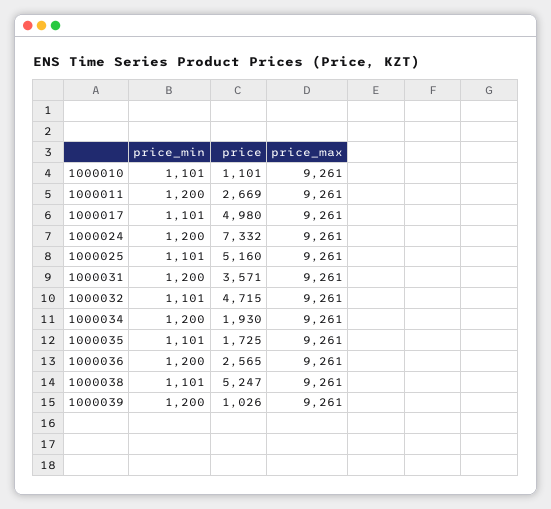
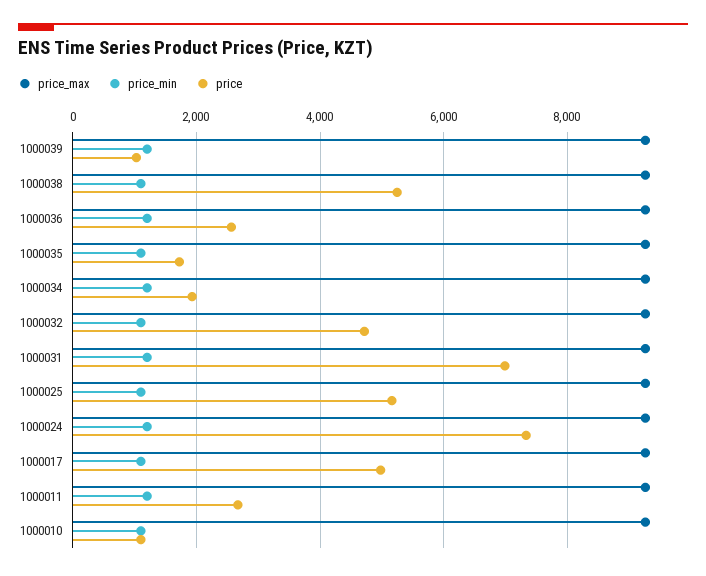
  {
    "price_min": {
      "1000010": 1101,
      "1000011": 1200,
      "1000017": 1101,
      "1000024": 1200,
      "1000025": 1101,
      "1000031": 1200,
      "1000032": 1101,
      "1000034": 1200,
      "1000035": 1101,
      "1000036": 1200,
      "1000038": 1101,
      "1000039": 1200
    },
    "price": {
      "1000010": 1101,
      "1000011": 2669,
      "1000017": 4980,
      "1000024": 7332,
      "1000025": 5160,
-     "1000031": 3571,
+     "1000031": 7000,
      "1000032": 4715,
      "1000034": 1930,
      "1000035": 1725,
      "1000036": 2565,
      "1000038": 5247,
      "1000039": 1026
    },
    "price_max": {
      "1000010": 9261,
      "1000011": 9261,
      "1000017": 9261,
      "1000024": 9261,
      "1000025": 9261,
      "1000031": 9261,
      "1000032": 9261,
      "1000034": 9261,
      "1000035": 9261,
      "1000036": 9261,
      "1000038": 9261,
      "1000039": 9261
    }
  }

